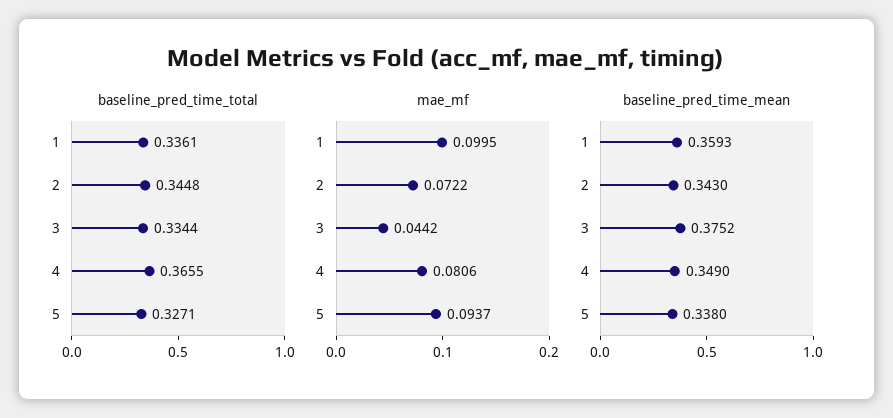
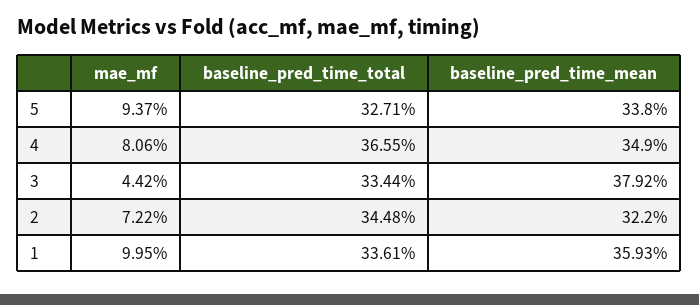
  {
    "baseline_pred_time_total": {
      "1": 0.3361,
      "2": 0.3448,
      "3": 0.3344,
      "4": 0.3655,
      "5": 0.3271
    },
    "mae_mf": {
      "1": 0.0995,
      "2": 0.0722,
      "3": 0.0442,
      "4": 0.0806,
      "5": 0.0937
    },
    "baseline_pred_time_mean": {
      "1": 0.3593,
-     "2": 0.343,
+     "2": 0.322,
-     "3": 0.3752,
+     "3": 0.3792,
      "4": 0.349,
      "5": 0.338
    }
  }

